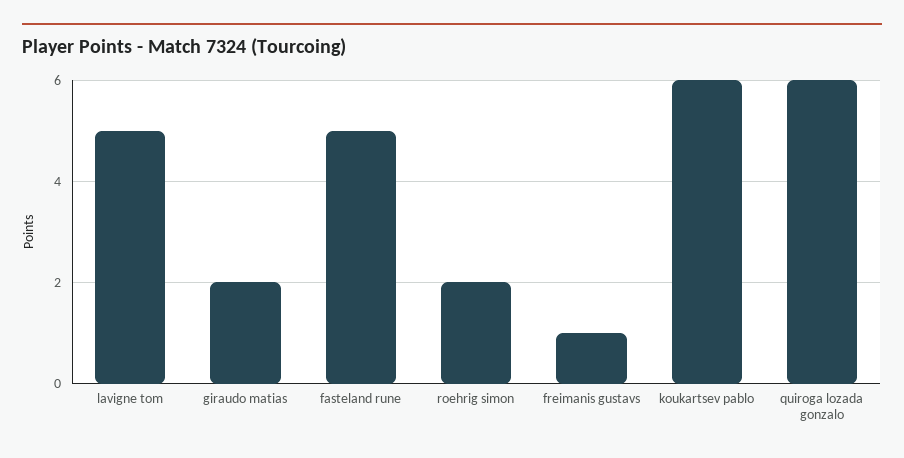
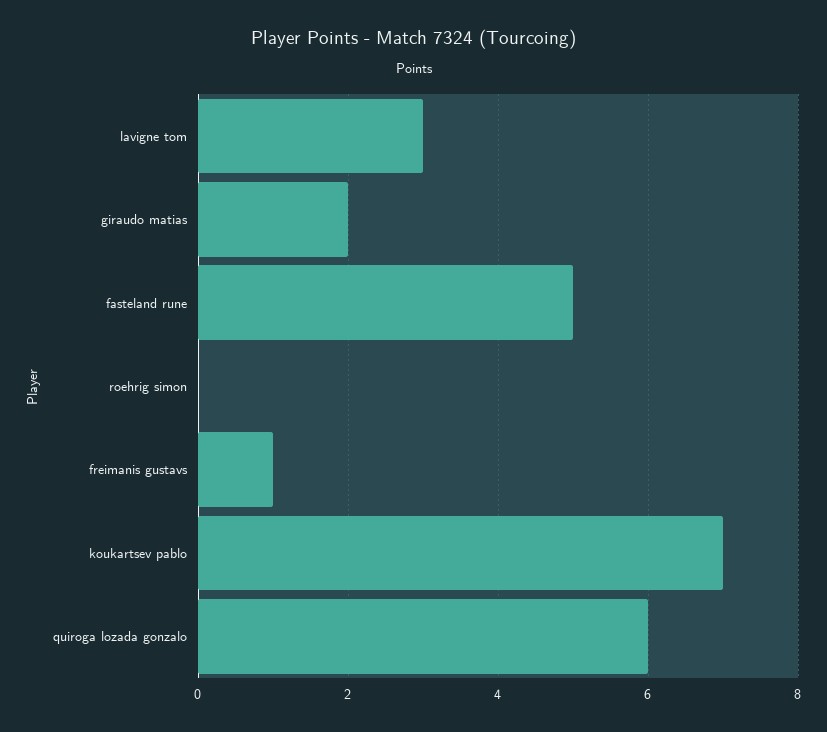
  {
-   "lavigne tom": 5,
+   "lavigne tom": 3,
    "giraudo matias": 2,
    "fasteland rune": 5,
-   "roehrig simon": 2,
+   "roehrig simon": 0,
    "freimanis gustavs": 1,
-   "koukartsev pablo": 6,
+   "koukartsev pablo": 7,
    "quiroga lozada gonzalo": 6
  }

